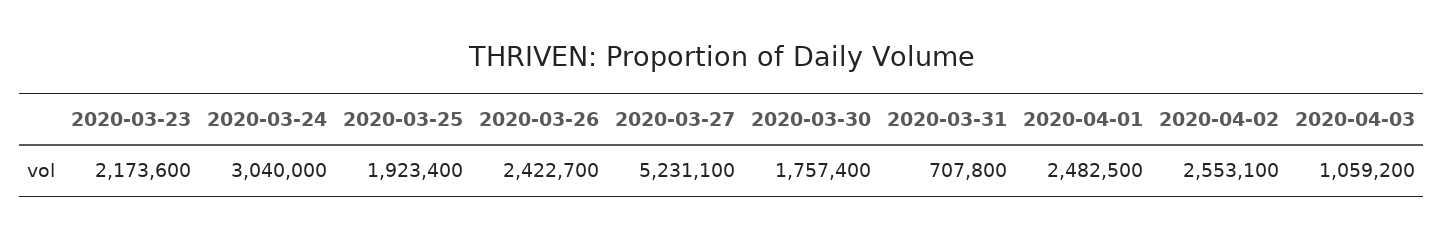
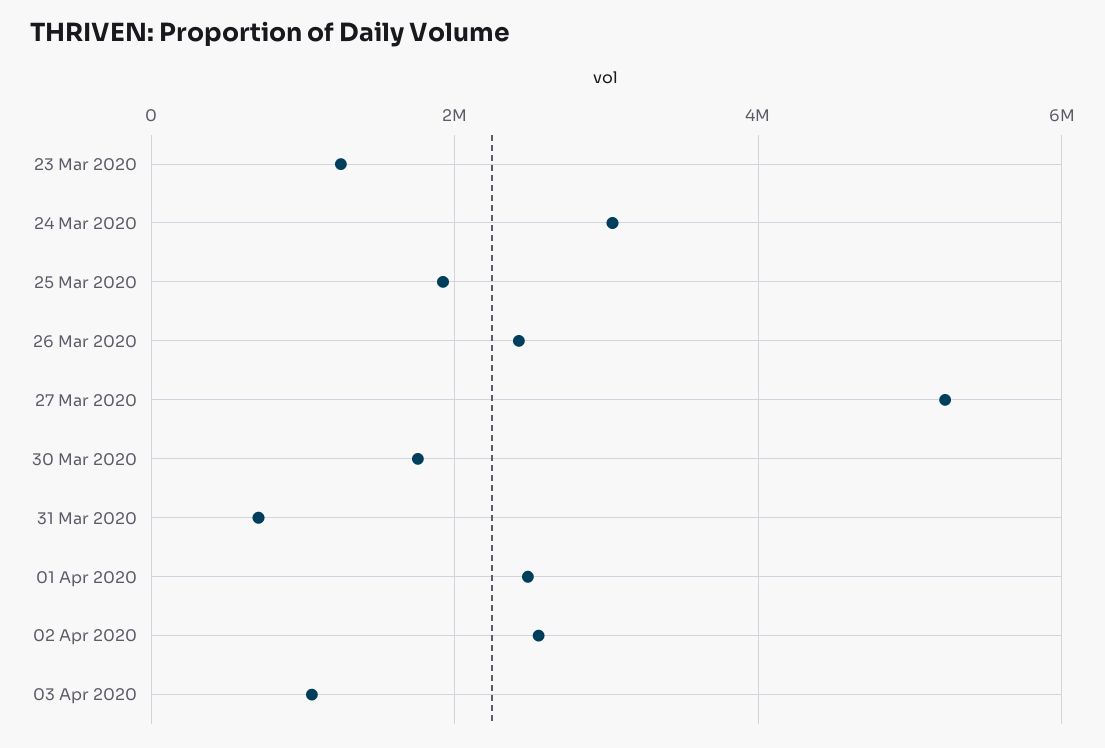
  {
-   "2020-03-23": 2173600,
+   "2020-03-23": 1200000,
    "2020-03-24": 3040000,
    "2020-03-25": 1923400,
    "2020-03-26": 2422700,
    "2020-03-27": 5231100,
    "2020-03-30": 1757400,
    "2020-03-31": 707800,
    "2020-04-01": 2482500,
    "2020-04-02": 2553100,
    "2020-04-03": 1059200
  }

